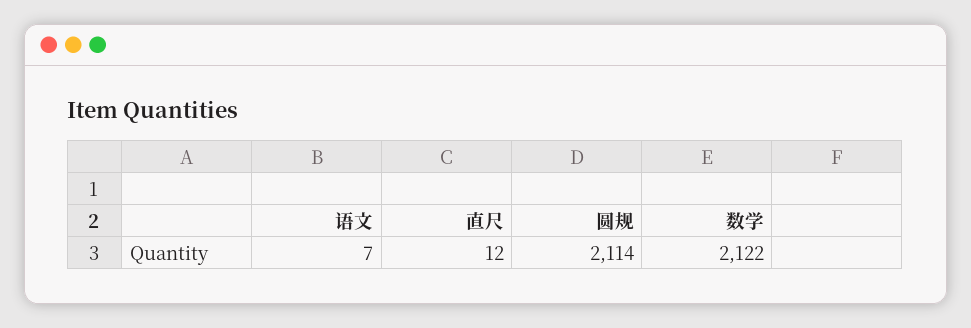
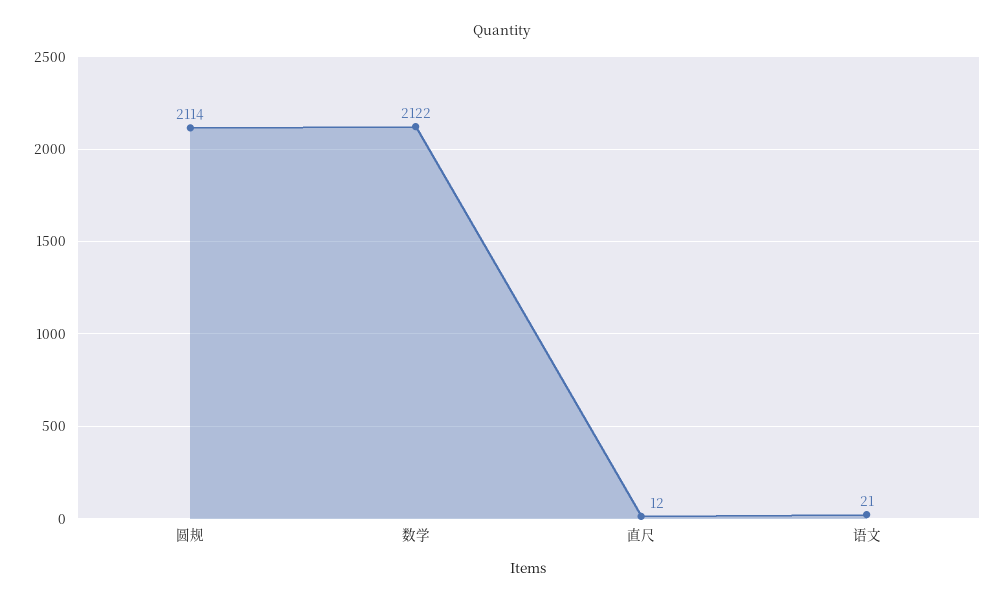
  {
-   "语文": 7,
+   "语文": 21,
    "直尺": 12,
    "圆规": 2114,
    "数学": 2122
  }

